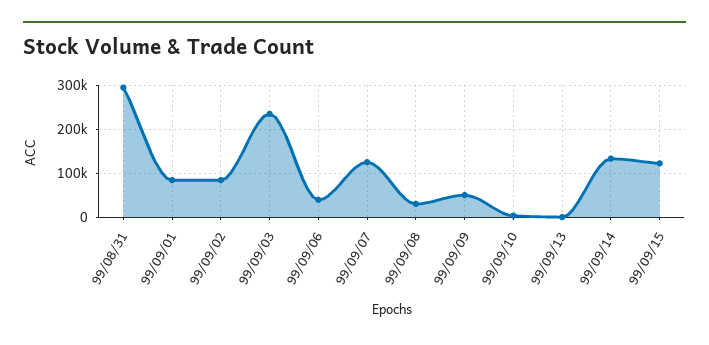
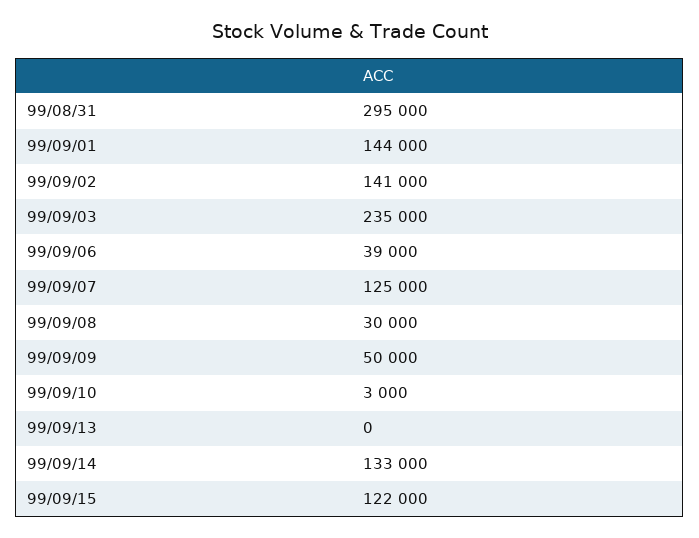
  {
    "99/08/31": 295000,
-   "99/09/01": 80000,
+   "99/09/01": 144000,
-   "99/09/02": 80000,
+   "99/09/02": 141000,
    "99/09/03": 235000,
    "99/09/06": 39000,
    "99/09/07": 125000,
    "99/09/08": 30000,
    "99/09/09": 50000,
    "99/09/10": 3000,
    "99/09/13": 0,
    "99/09/14": 133000,
    "99/09/15": 122000
  }

